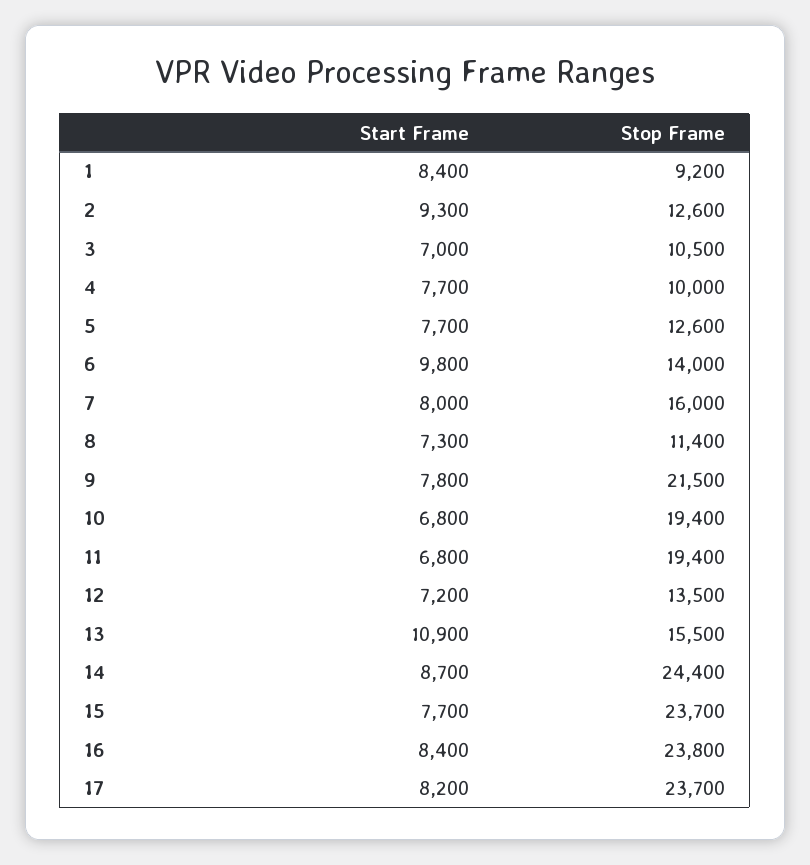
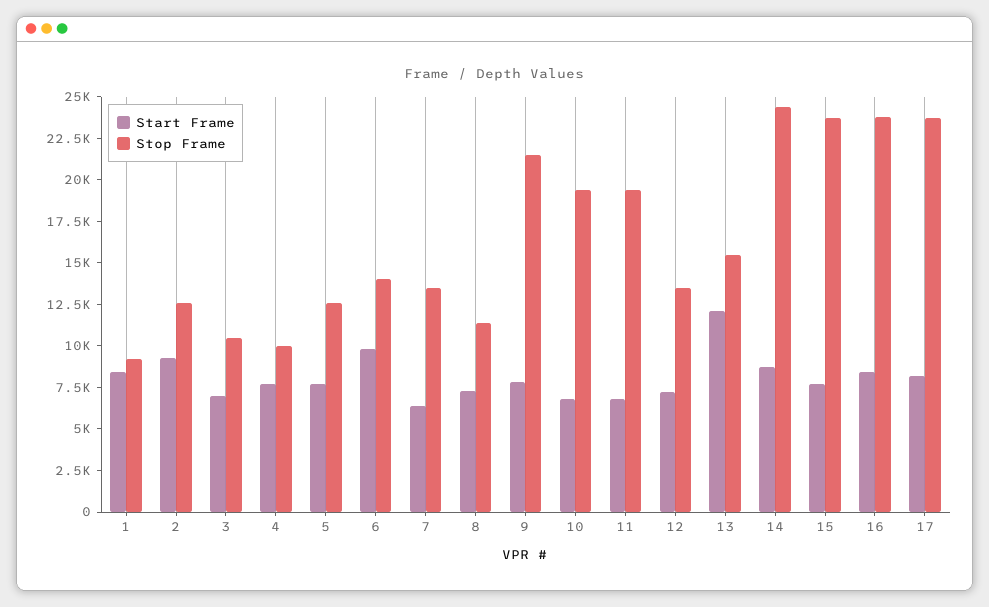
  {
    "Start Frame": {
      "1": 8400,
      "2": 9300,
      "3": 7000,
      "4": 7700,
      "5": 7700,
      "6": 9800,
-     "7": 8000,
+     "7": 6500,
      "8": 7300,
      "9": 7800,
      "10": 6800,
      "11": 6800,
      "12": 7200,
-     "13": 10900,
+     "13": 12000,
      "14": 8700,
      "15": 7700,
      "16": 8400,
      "17": 8200
    },
    "Stop Frame": {
      "1": 9200,
      "2": 12600,
      "3": 10500,
      "4": 10000,
      "5": 12600,
      "6": 14000,
-     "7": 16000,
+     "7": 13500,
      "8": 11400,
      "9": 21500,
      "10": 19400,
      "11": 19400,
      "12": 13500,
      "13": 15500,
      "14": 24400,
      "15": 23700,
      "16": 23800,
      "17": 23700
    }
  }

